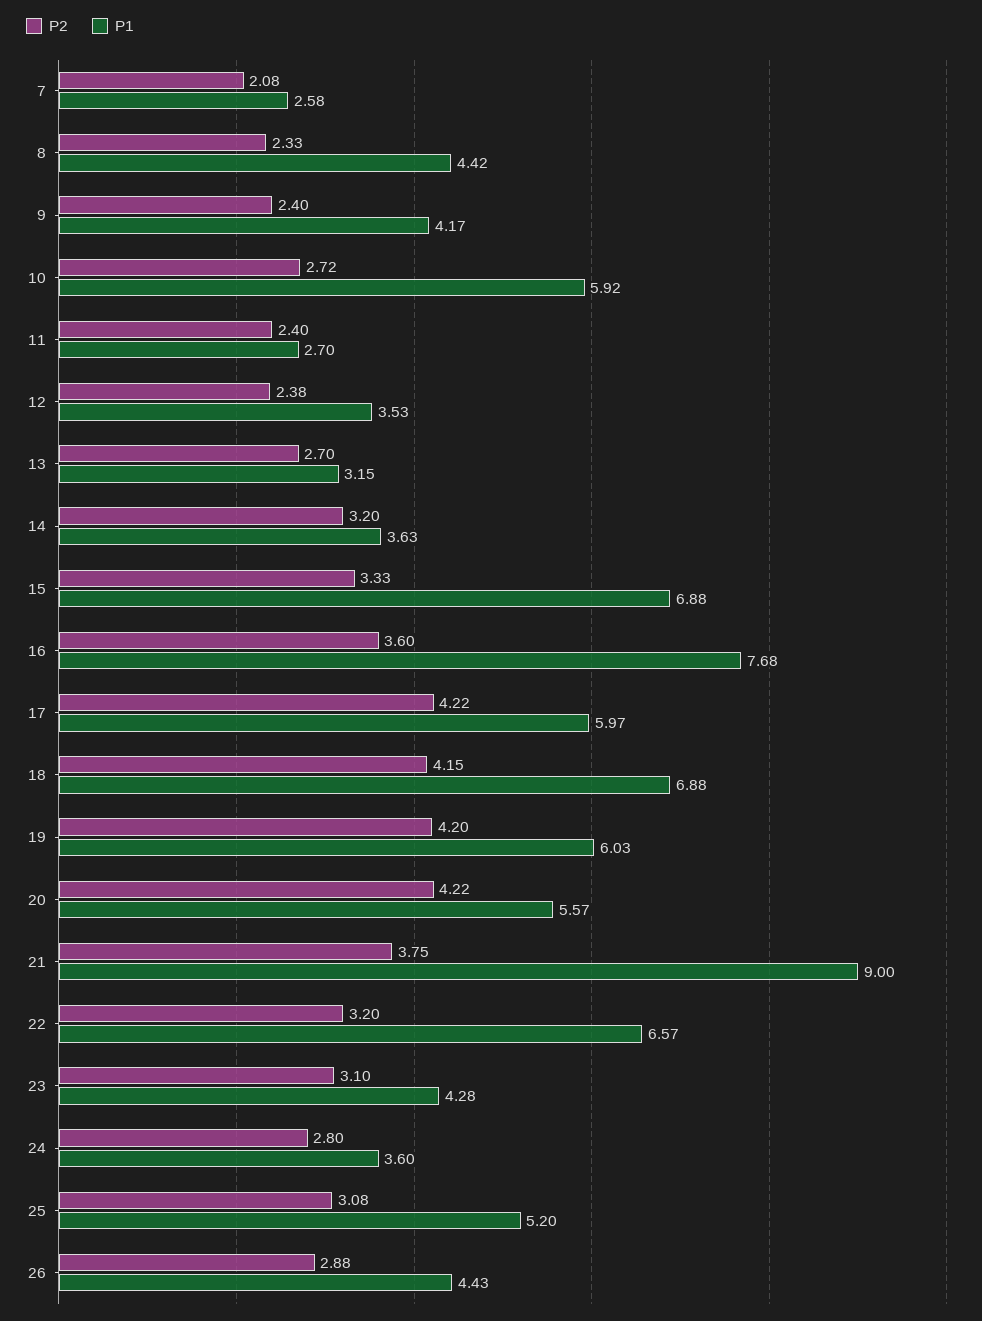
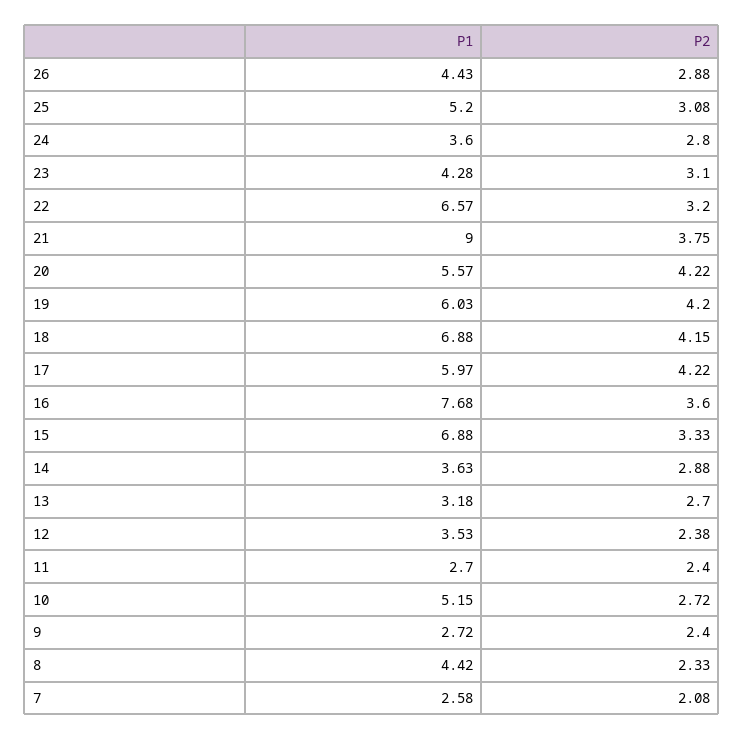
  {
    "P2": {
      "7": 2.08,
      "8": 2.33,
      "9": 2.4,
      "10": 2.72,
      "11": 2.4,
      "12": 2.38,
      "13": 2.7,
-     "14": 3.2,
+     "14": 2.88,
      "15": 3.33,
      "16": 3.6,
      "17": 4.22,
      "18": 4.15,
      "19": 4.2,
      "20": 4.22,
      "21": 3.75,
      "22": 3.2,
      "23": 3.1,
      "24": 2.8,
      "25": 3.08,
      "26": 2.88
    },
    "P1": {
      "7": 2.58,
      "8": 4.42,
-     "9": 4.17,
+     "9": 2.72,
-     "10": 5.92,
+     "10": 5.15,
      "11": 2.7,
      "12": 3.53,
-     "13": 3.15,
+     "13": 3.18,
      "14": 3.63,
      "15": 6.88,
      "16": 7.68,
      "17": 5.97,
      "18": 6.88,
      "19": 6.03,
      "20": 5.57,
      "21": 9,
      "22": 6.57,
      "23": 4.28,
      "24": 3.6,
      "25": 5.2,
      "26": 4.43
    }
  }

